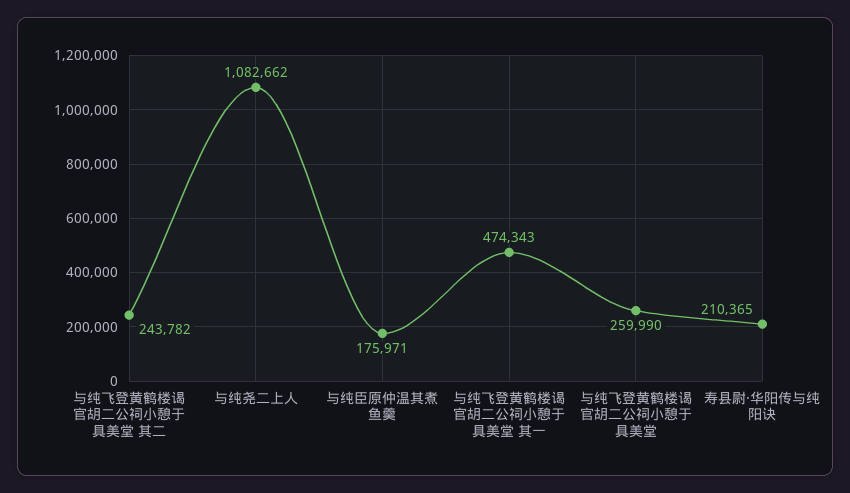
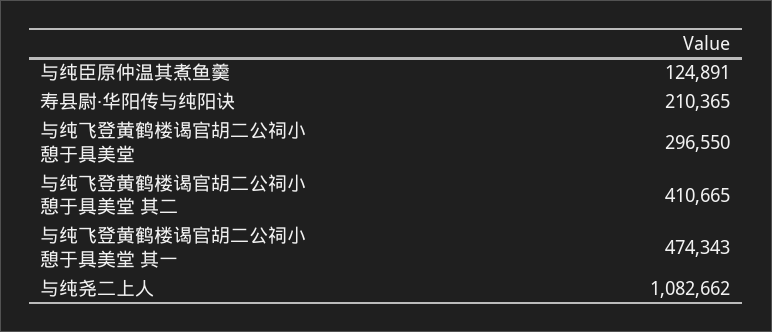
  {
-   "与纯飞登黄鹤楼谒官胡二公祠小憩于具美堂 其二": 243782,
+   "与纯飞登黄鹤楼谒官胡二公祠小憩于具美堂 其二": 410665,
    "与纯尧二上人": 1082662,
-   "与纯臣原仲温其煮鱼羹": 175971,
+   "与纯臣原仲温其煮鱼羹": 124891,
    "与纯飞登黄鹤楼谒官胡二公祠小憩于具美堂 其一": 474343,
-   "与纯飞登黄鹤楼谒官胡二公祠小憩于具美堂": 259990,
+   "与纯飞登黄鹤楼谒官胡二公祠小憩于具美堂": 296550,
    "寿县尉·华阳传与纯阳诀": 210365
  }

